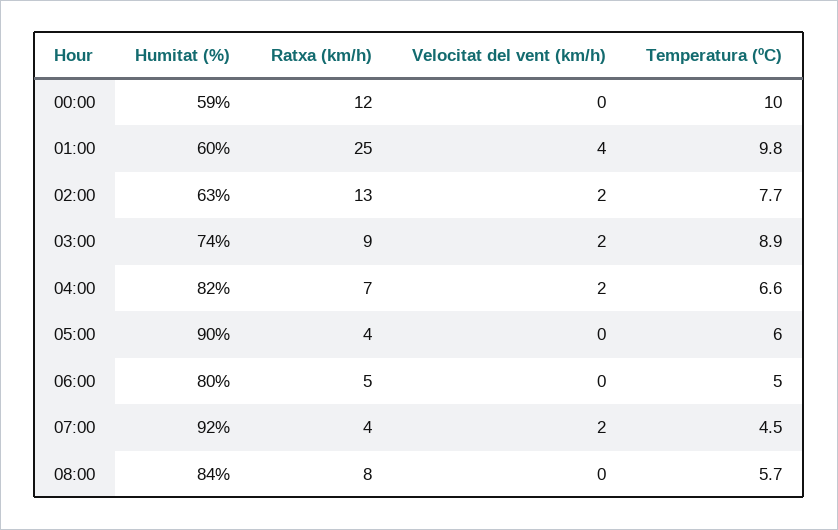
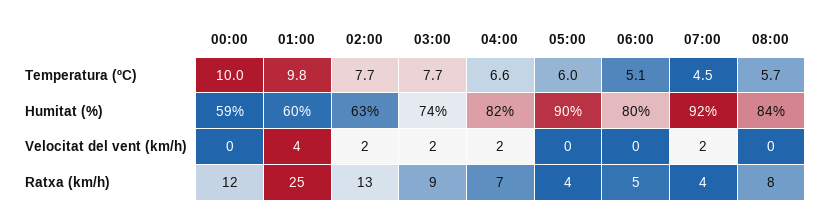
  {
    "Humitat (%)": {
      "00:00": 59,
      "01:00": 60,
      "02:00": 63,
      "03:00": 74,
      "04:00": 82,
      "05:00": 90,
      "06:00": 80,
      "07:00": 92,
      "08:00": 84
    },
    "Ratxa (km/h)": {
      "00:00": 12,
      "01:00": 25,
      "02:00": 13,
      "03:00": 9,
      "04:00": 7,
      "05:00": 4,
      "06:00": 5,
      "07:00": 4,
      "08:00": 8
    },
    "Velocitat del vent (km/h)": {
      "00:00": 0,
      "01:00": 4,
      "02:00": 2,
      "03:00": 2,
      "04:00": 2,
      "05:00": 0,
      "06:00": 0,
      "07:00": 2,
      "08:00": 0
    },
    "Temperatura (ºC)": {
      "00:00": 10,
      "01:00": 9.8,
      "02:00": 7.7,
-     "03:00": 8.9,
+     "03:00": 7.7,
      "04:00": 6.6,
      "05:00": 6,
-     "06:00": 5,
+     "06:00": 5.1,
      "07:00": 4.5,
      "08:00": 5.7
    }
  }

